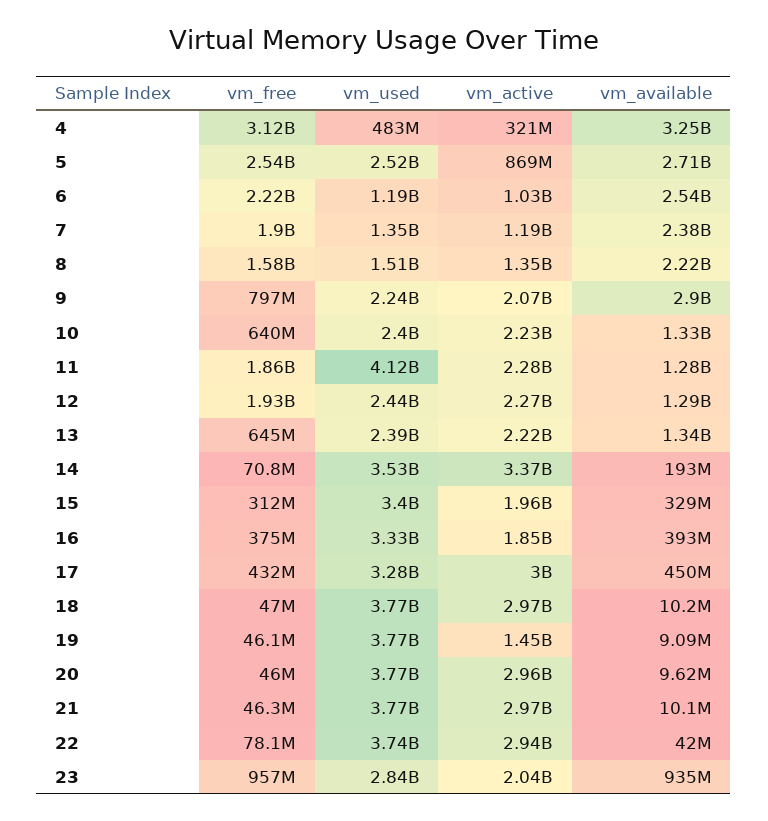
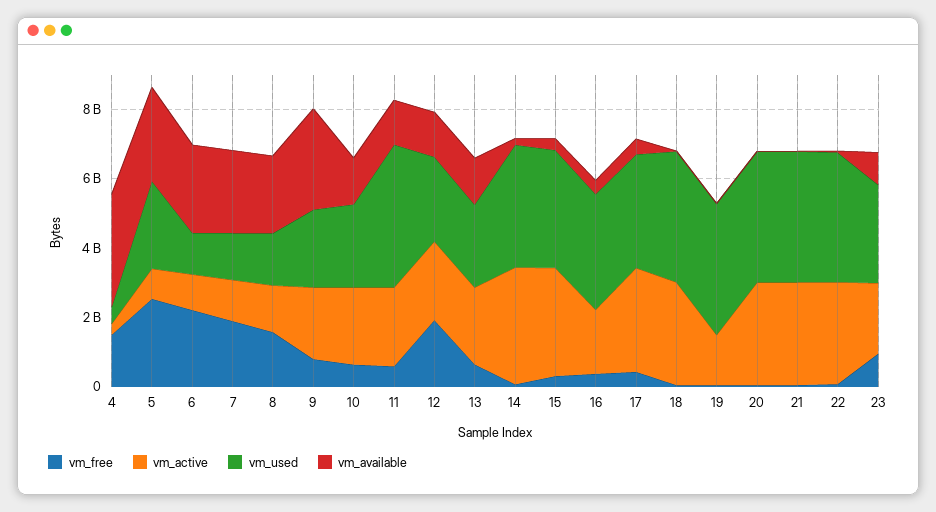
  {
    "vm_free": {
-     "4": 3120000000,
+     "4": 1500000000,
      "5": 2540000000,
      "6": 2220000000,
      "7": 1900000000,
      "8": 1580000000,
      "9": 797000000,
      "10": 640000000,
-     "11": 1860000000,
+     "11": 500000000,
      "12": 1930000000,
      "13": 645000000,
      "14": 70800000,
      "15": 312000000,
      "16": 375000000,
      "17": 432000000,
      "18": 47000000,
      "19": 46100000,
      "20": 46000000,
      "21": 46300000,
      "22": 78100000,
      "23": 957000000
    },
    "vm_used": {
      "4": 483000000,
      "5": 2520000000,
      "6": 1190000000,
      "7": 1350000000,
      "8": 1510000000,
      "9": 2240000000,
      "10": 2400000000,
      "11": 4120000000,
      "12": 2440000000,
      "13": 2390000000,
      "14": 3530000000,
      "15": 3400000000,
      "16": 3330000000,
      "17": 3280000000,
      "18": 3770000000,
      "19": 3770000000,
      "20": 3770000000,
      "21": 3770000000,
      "22": 3740000000,
      "23": 2840000000
    },
    "vm_active": {
      "4": 321000000,
      "5": 869000000,
      "6": 1030000000,
      "7": 1190000000,
      "8": 1350000000,
      "9": 2070000000,
      "10": 2230000000,
      "11": 2280000000,
      "12": 2270000000,
      "13": 2220000000,
      "14": 3370000000,
-     "15": 1960000000,
+     "15": 3000000000,
      "16": 1850000000,
      "17": 3000000000,
      "18": 2970000000,
      "19": 1450000000,
      "20": 2960000000,
      "21": 2970000000,
      "22": 2940000000,
      "23": 2040000000
    },
    "vm_available": {
      "4": 3250000000,
      "5": 2710000000,
      "6": 2540000000,
      "7": 2380000000,
      "8": 2220000000,
      "9": 2900000000,
      "10": 1330000000,
      "11": 1280000000,
      "12": 1290000000,
      "13": 1340000000,
      "14": 193000000,
      "15": 329000000,
      "16": 393000000,
      "17": 450000000,
      "18": 10200000,
      "19": 9090000,
      "20": 9620000,
      "21": 10100000,
      "22": 42000000,
      "23": 935000000
    }
  }

